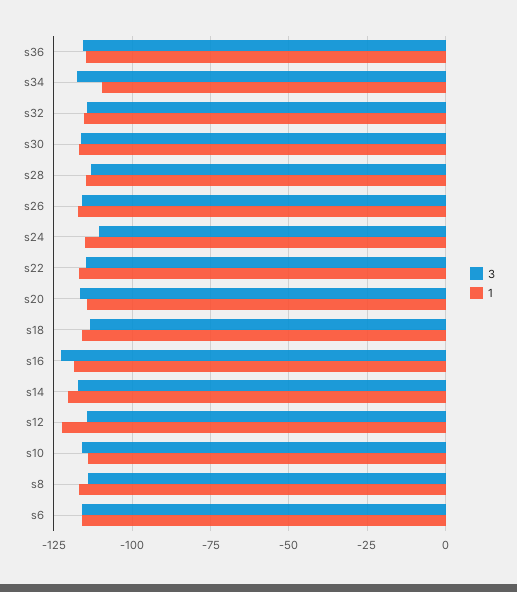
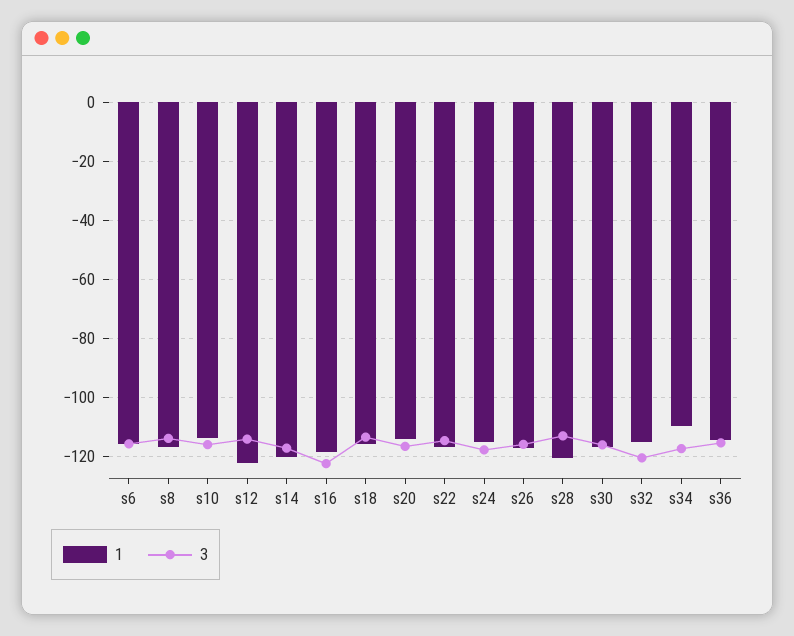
  {
    "3": {
      "s36": -115,
      "s34": -117.5,
-     "s32": -115,
+     "s32": -120,
      "s30": -115,
      "s28": -112.5,
      "s26": -115,
-     "s24": -110,
+     "s24": -117.5,
      "s22": -115,
      "s20": -117.5,
      "s18": -112.5,
      "s16": -122.5,
      "s14": -117.5,
      "s12": -115,
      "s10": -115,
      "s8": -115,
      "s6": -115
    },
    "1": {
      "s36": -115,
      "s34": -110,
      "s32": -115,
      "s30": -117.5,
-     "s28": -115,
+     "s28": -120,
      "s26": -117.5,
      "s24": -115,
      "s22": -117.5,
      "s20": -115,
      "s18": -115,
      "s16": -117.5,
      "s14": -120,
      "s12": -122.5,
      "s10": -115,
      "s8": -117.5,
      "s6": -115
    }
  }

